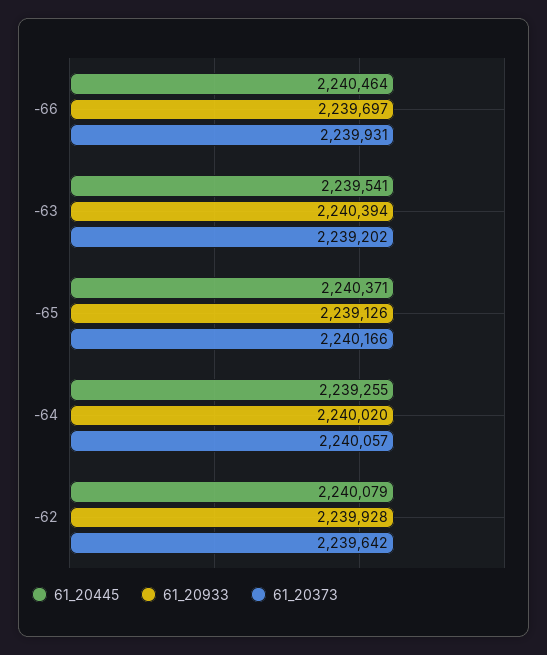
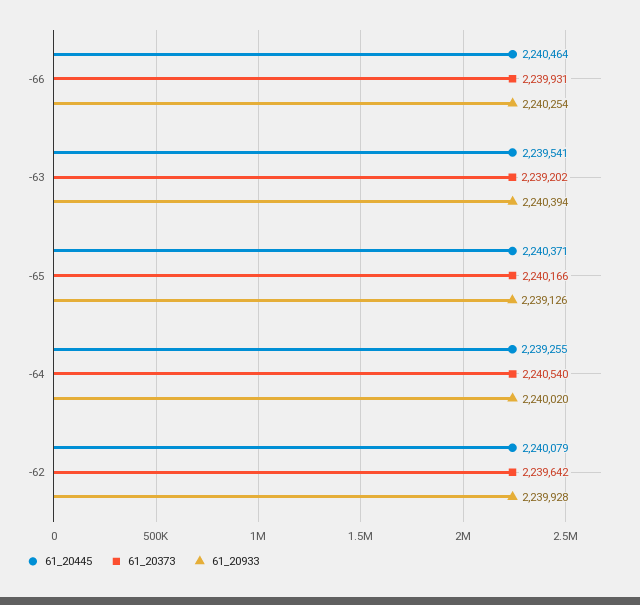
  {
    "61_20445": {
      "-66": 2240464,
      "-63": 2239541,
      "-65": 2240371,
      "-64": 2239255,
      "-62": 2240079
    },
    "61_20933": {
-     "-66": 2239697,
+     "-66": 2240254,
      "-63": 2240394,
      "-65": 2239126,
      "-64": 2240020,
      "-62": 2239928
    },
    "61_20373": {
      "-66": 2239931,
      "-63": 2239202,
      "-65": 2240166,
-     "-64": 2240057,
+     "-64": 2240540,
      "-62": 2239642
    }
  }

